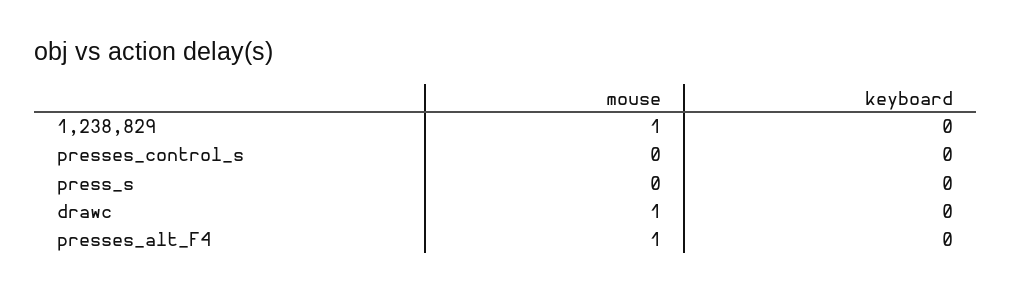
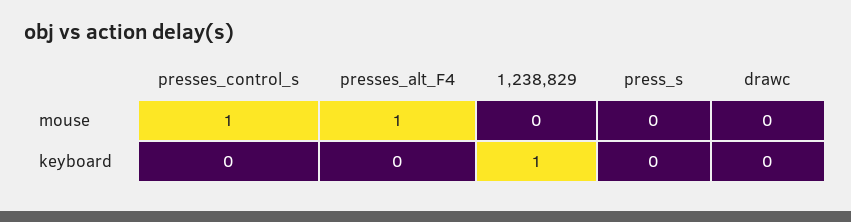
  {
    "mouse": {
-     "1,238,829": 1,
+     "1,238,829": 0,
-     "presses_control_s": 0,
+     "presses_control_s": 1,
      "press_s": 0,
-     "drawc": 1,
+     "drawc": 0,
      "presses_alt_F4": 1
    },
    "keyboard": {
-     "1,238,829": 0,
+     "1,238,829": 1,
      "presses_control_s": 0,
      "press_s": 0,
      "drawc": 0,
      "presses_alt_F4": 0
    }
  }

